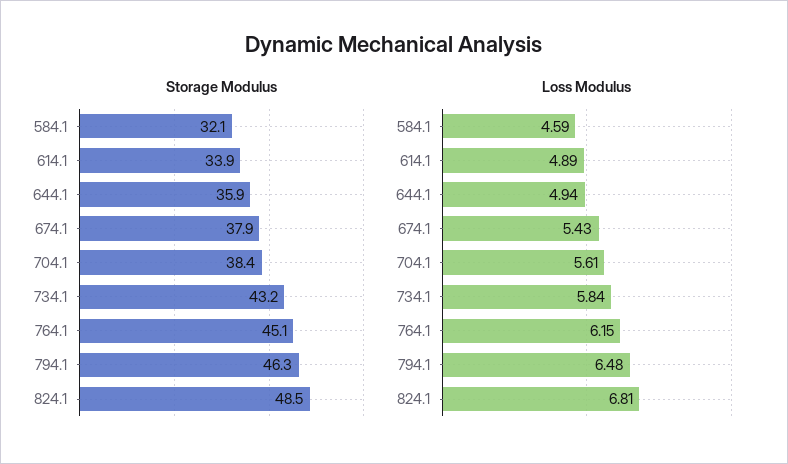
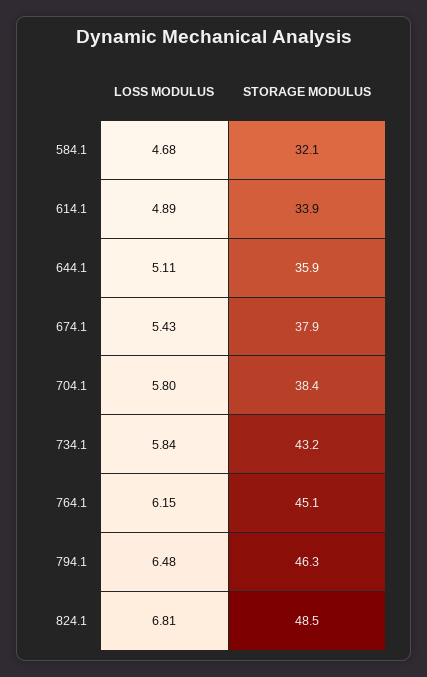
  {
    "Storage Modulus": {
      "584.1": 32.1,
      "614.1": 33.9,
      "644.1": 35.9,
      "674.1": 37.9,
      "704.1": 38.4,
      "734.1": 43.2,
      "764.1": 45.1,
      "794.1": 46.3,
      "824.1": 48.5
    },
    "Loss Modulus": {
-     "584.1": 4.59,
+     "584.1": 4.68,
      "614.1": 4.89,
-     "644.1": 4.94,
+     "644.1": 5.11,
      "674.1": 5.43,
-     "704.1": 5.61,
+     "704.1": 5.8,
      "734.1": 5.84,
      "764.1": 6.15,
      "794.1": 6.48,
      "824.1": 6.81
    }
  }

